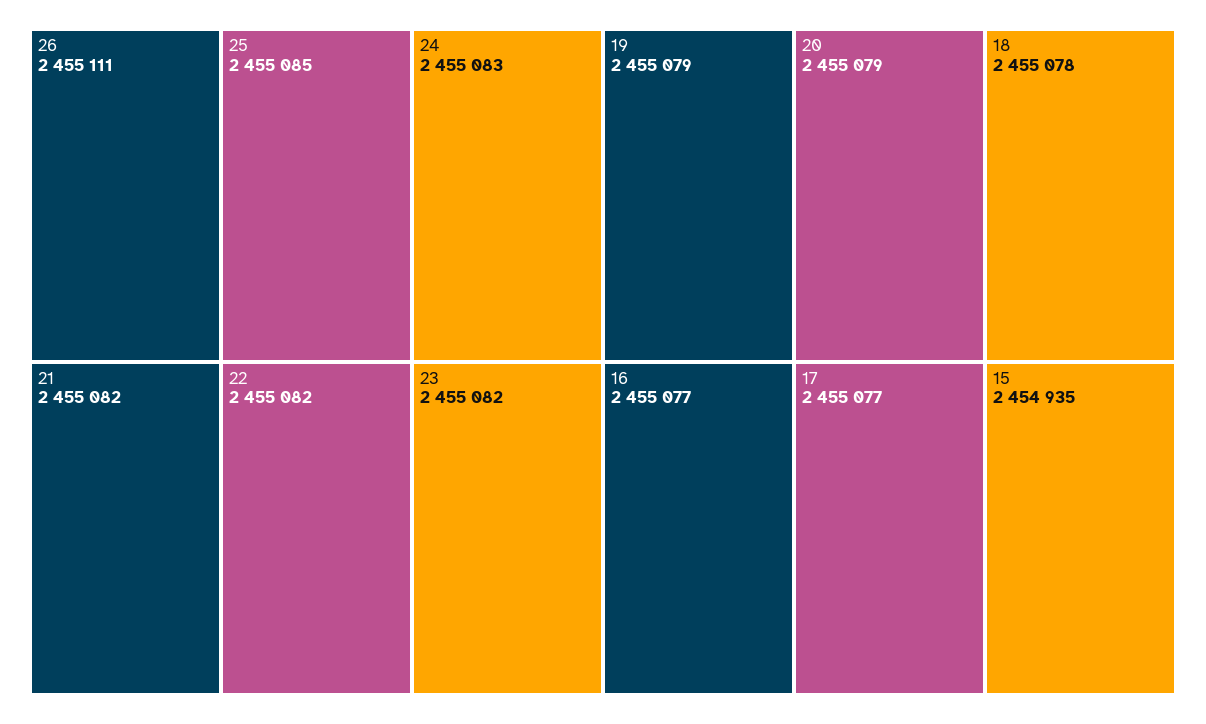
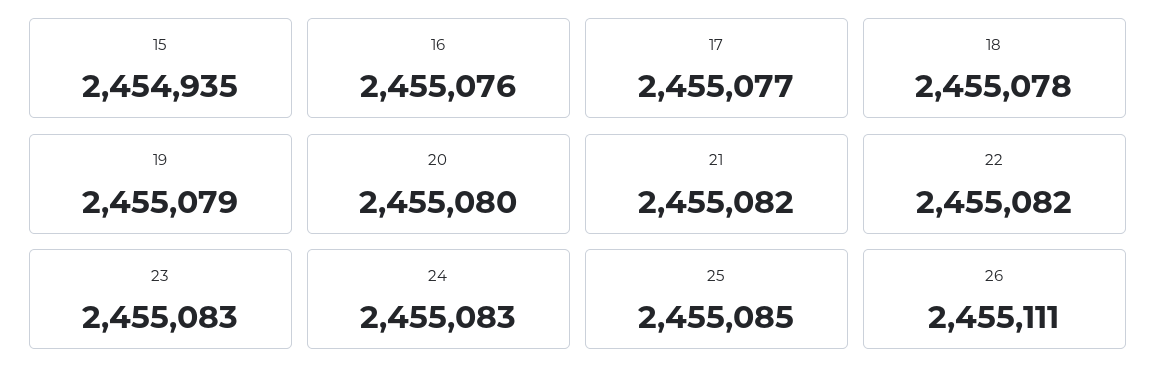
  {
    "26": 2455111,
    "25": 2455085,
    "24": 2455083,
    "21": 2455082,
    "22": 2455082,
-   "23": 2455082,
+   "23": 2455083,
    "19": 2455079,
-   "20": 2455079,
+   "20": 2455080,
    "18": 2455078,
-   "16": 2455077,
+   "16": 2455076,
    "17": 2455077,
    "15": 2454935
  }

